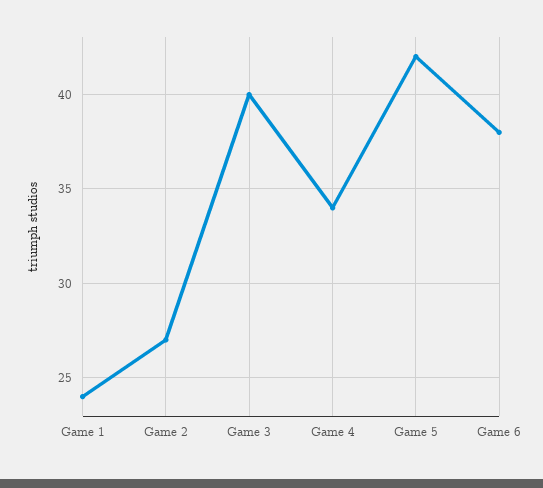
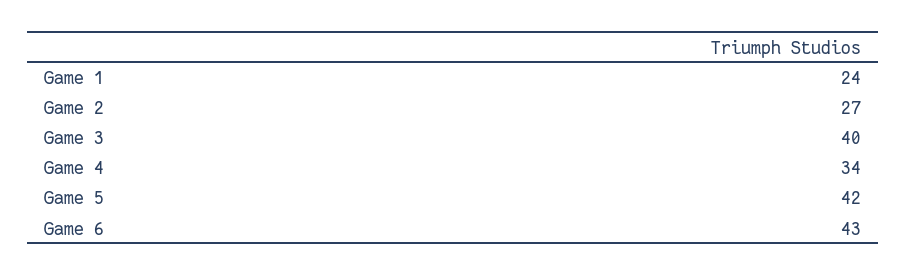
  {
    "Game 1": 24,
    "Game 2": 27,
    "Game 3": 40,
    "Game 4": 34,
    "Game 5": 42,
-   "Game 6": 38
+   "Game 6": 43
  }

